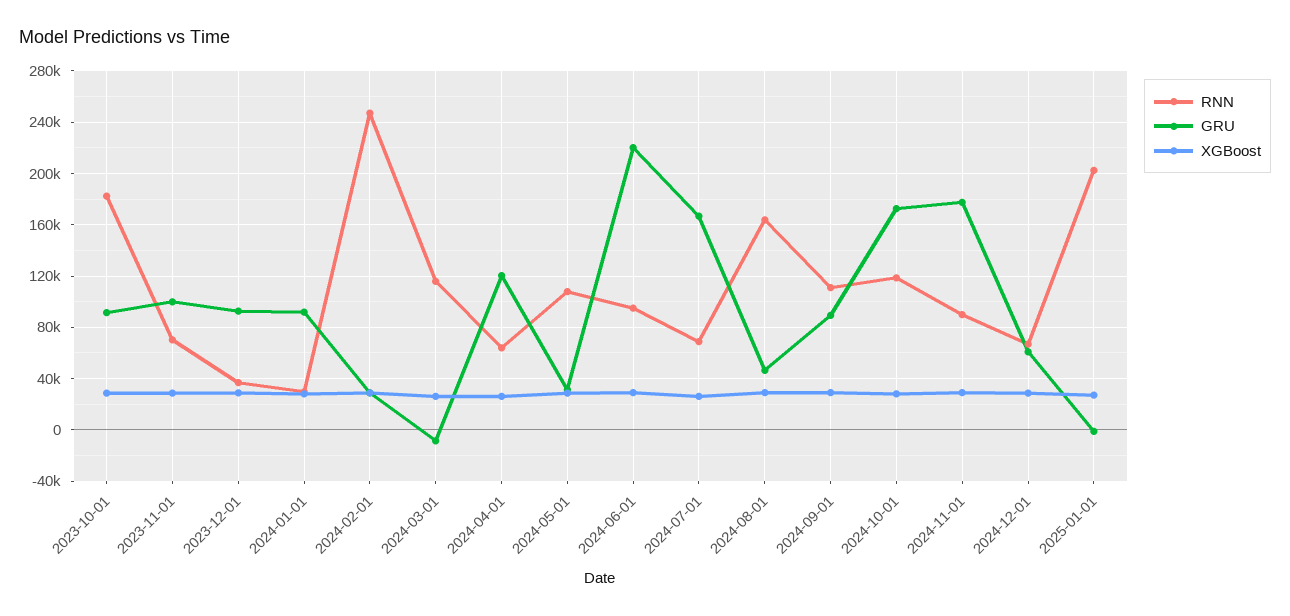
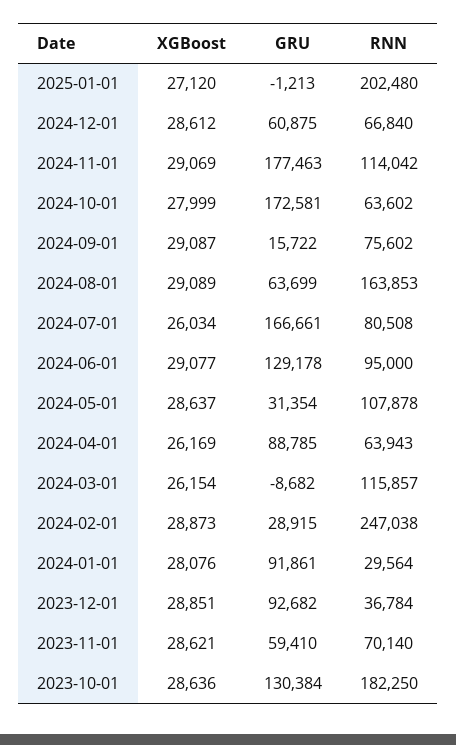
  {
    "RNN": {
      "2023-10-01": 182250,
      "2023-11-01": 70140,
      "2023-12-01": 36784,
      "2024-01-01": 29564,
      "2024-02-01": 247038,
      "2024-03-01": 115857,
      "2024-04-01": 63943,
      "2024-05-01": 107878,
      "2024-06-01": 95000,
-     "2024-07-01": 70000,
+     "2024-07-01": 80508,
      "2024-08-01": 163853,
-     "2024-09-01": 110000,
+     "2024-09-01": 75602,
-     "2024-10-01": 120000,
+     "2024-10-01": 63602,
-     "2024-11-01": 90000,
+     "2024-11-01": 114042,
      "2024-12-01": 66840,
      "2025-01-01": 202480
    },
    "GRU": {
-     "2023-10-01": 90000,
+     "2023-10-01": 130384,
-     "2023-11-01": 100000,
+     "2023-11-01": 59410,
      "2023-12-01": 92682,
      "2024-01-01": 91861,
      "2024-02-01": 28915,
      "2024-03-01": -8682,
-     "2024-04-01": 120000,
+     "2024-04-01": 88785,
      "2024-05-01": 31354,
-     "2024-06-01": 220000,
+     "2024-06-01": 129178,
      "2024-07-01": 166661,
-     "2024-08-01": 45000,
+     "2024-08-01": 63699,
-     "2024-09-01": 90000,
+     "2024-09-01": 15722,
      "2024-10-01": 172581,
      "2024-11-01": 177463,
      "2024-12-01": 60875,
      "2025-01-01": -1213
    },
    "XGBoost": {
      "2023-10-01": 28636,
      "2023-11-01": 28621,
      "2023-12-01": 28851,
      "2024-01-01": 28076,
      "2024-02-01": 28873,
      "2024-03-01": 26154,
      "2024-04-01": 26169,
      "2024-05-01": 28637,
      "2024-06-01": 29077,
      "2024-07-01": 26034,
      "2024-08-01": 29089,
      "2024-09-01": 29087,
      "2024-10-01": 27999,
      "2024-11-01": 29069,
      "2024-12-01": 28612,
      "2025-01-01": 27120
    }
  }

